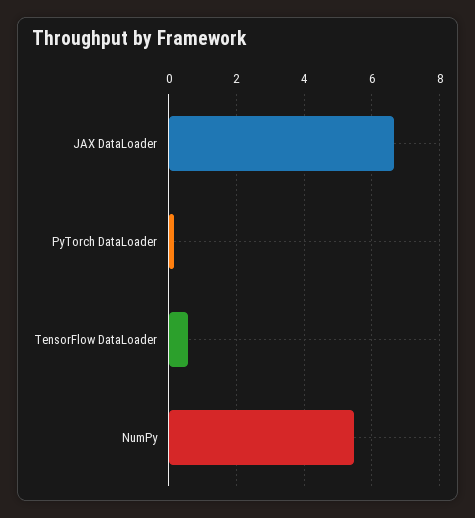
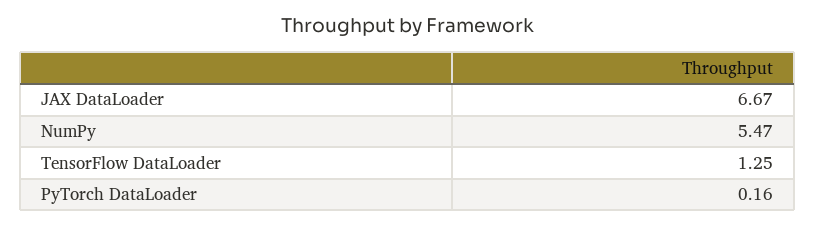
  {
    "JAX DataLoader": 6.67,
    "PyTorch DataLoader": 0.16,
-   "TensorFlow DataLoader": 0.6,
+   "TensorFlow DataLoader": 1.25,
    "NumPy": 5.47
  }

